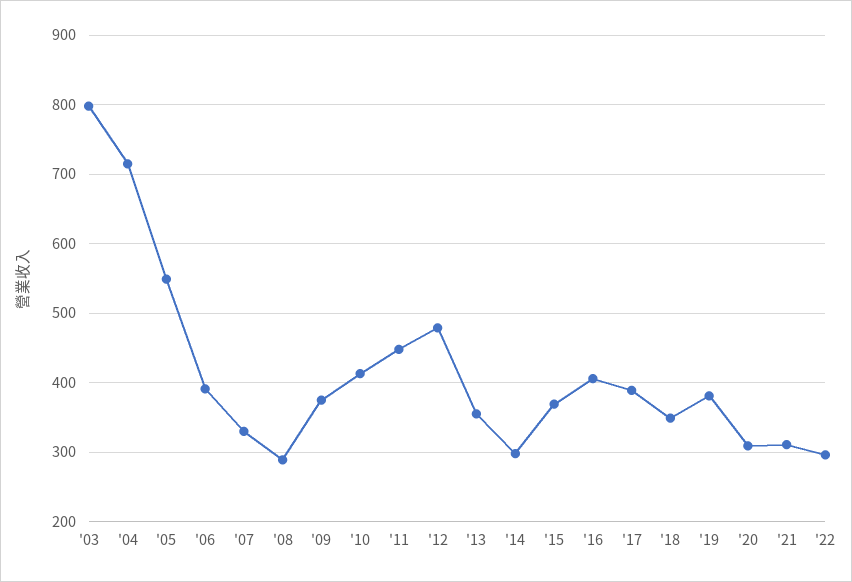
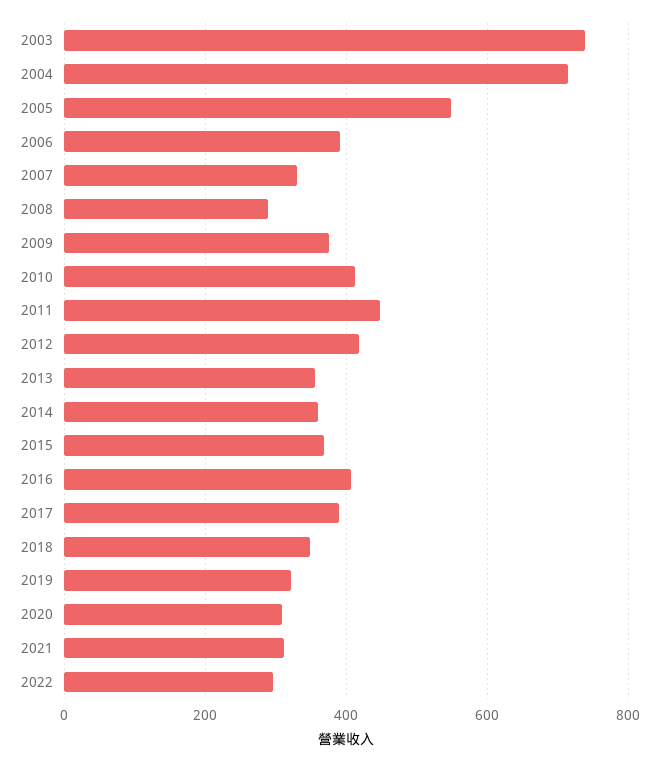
  {
-   "'03": 800,
+   "'03": 740,
    "'04": 720,
    "'05": 550,
    "'06": 390,
    "'07": 330,
    "'08": 290,
    "'09": 380,
    "'10": 410,
    "'11": 450,
-   "'12": 480,
+   "'12": 420,
    "'13": 360,
-   "'14": 300,
+   "'14": 360,
    "'15": 370,
    "'16": 410,
    "'17": 390,
    "'18": 350,
-   "'19": 380,
+   "'19": 320,
    "'20": 310,
    "'21": 310,
    "'22": 300
  }

